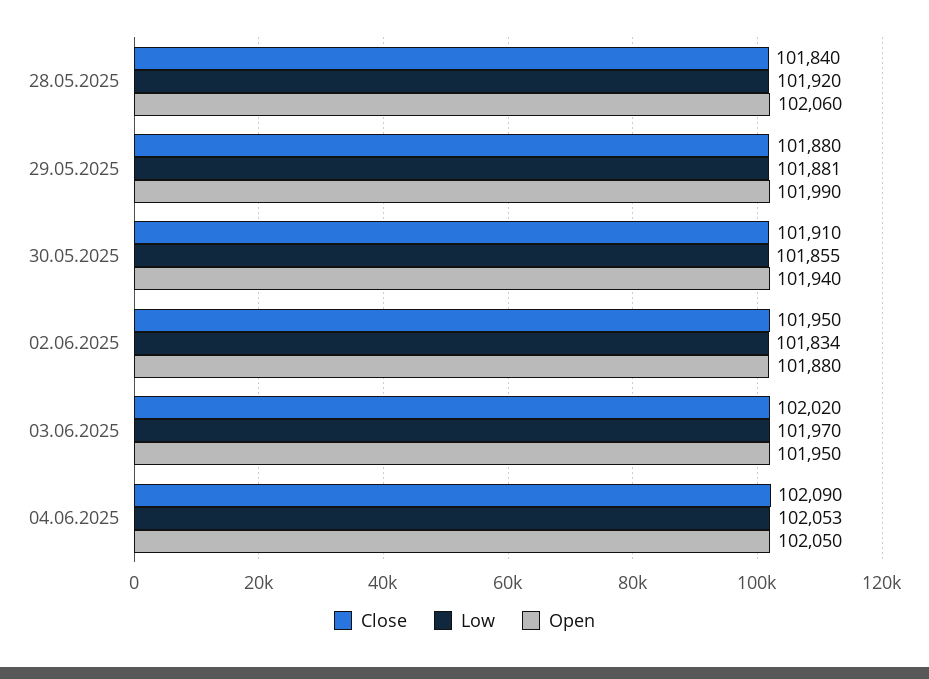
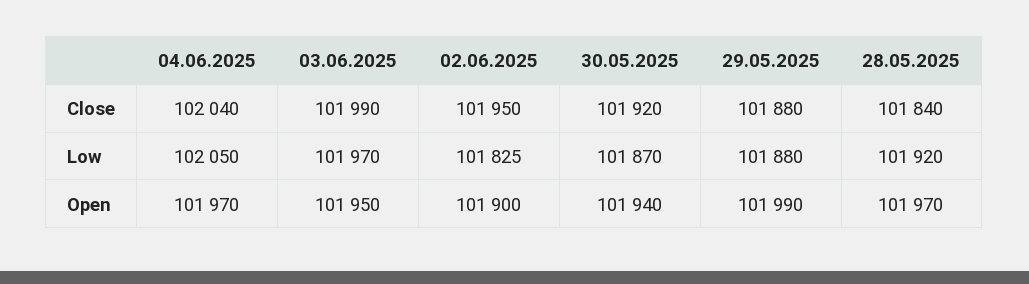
  {
    "Close": {
      "28.05.2025": 101840,
      "29.05.2025": 101880,
-     "30.05.2025": 101910,
+     "30.05.2025": 101920,
      "02.06.2025": 101950,
-     "03.06.2025": 102020,
+     "03.06.2025": 101990,
-     "04.06.2025": 102090
+     "04.06.2025": 102040
    },
    "Low": {
      "28.05.2025": 101920,
-     "29.05.2025": 101881,
+     "29.05.2025": 101880,
-     "30.05.2025": 101855,
+     "30.05.2025": 101870,
-     "02.06.2025": 101834,
+     "02.06.2025": 101825,
      "03.06.2025": 101970,
-     "04.06.2025": 102053
+     "04.06.2025": 102050
    },
    "Open": {
-     "28.05.2025": 102060,
+     "28.05.2025": 101970,
      "29.05.2025": 101990,
      "30.05.2025": 101940,
-     "02.06.2025": 101880,
+     "02.06.2025": 101900,
      "03.06.2025": 101950,
-     "04.06.2025": 102050
+     "04.06.2025": 101970
    }
  }

